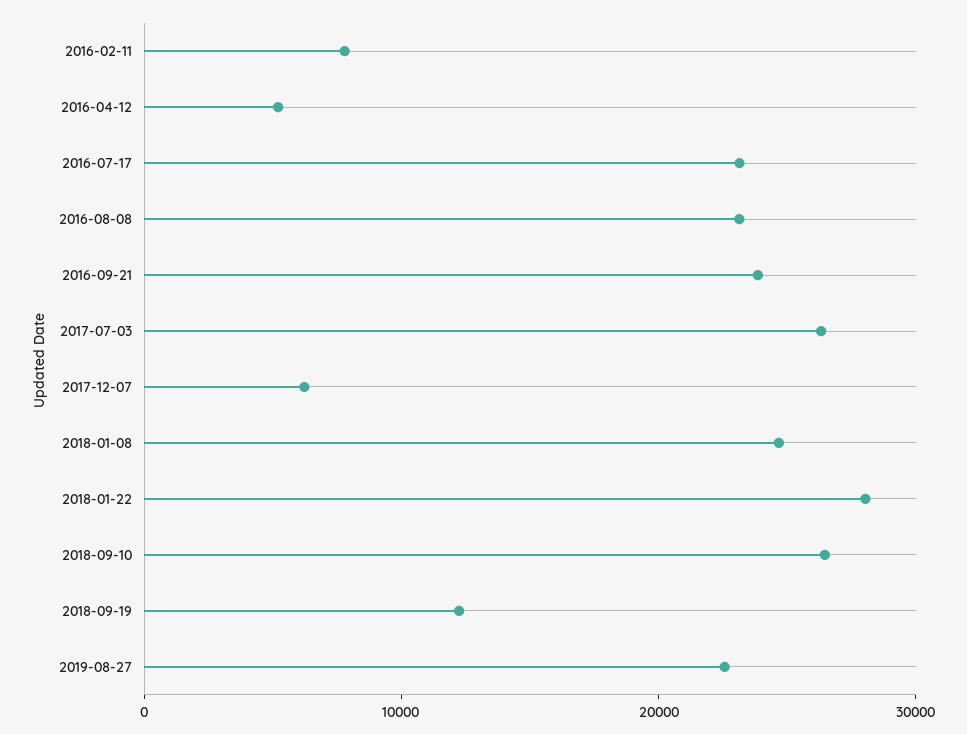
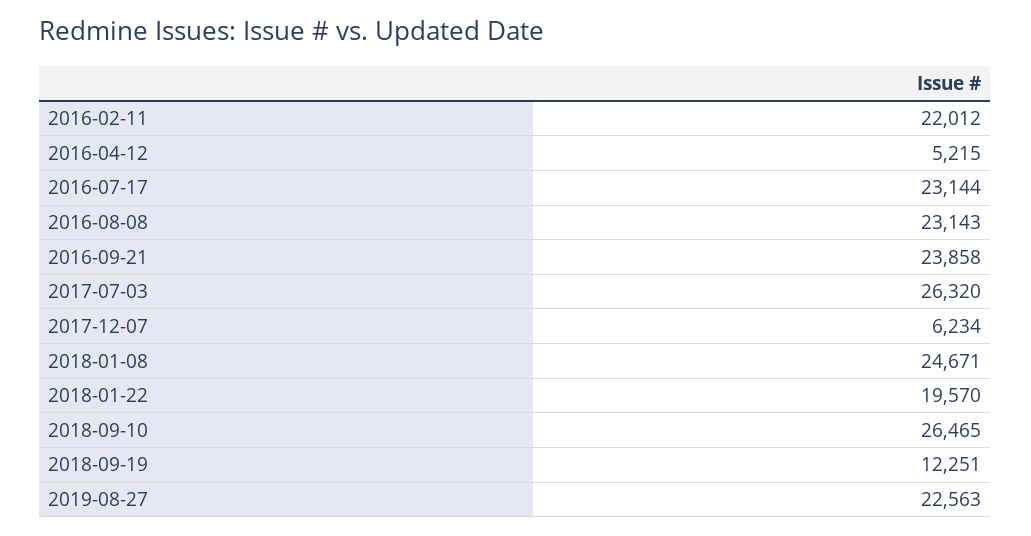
  {
-   "2016-02-11": 8000,
+   "2016-02-11": 22012,
    "2016-04-12": 5215,
    "2016-07-17": 23144,
    "2016-08-08": 23143,
    "2016-09-21": 23858,
    "2017-07-03": 26320,
    "2017-12-07": 6234,
    "2018-01-08": 24671,
-   "2018-01-22": 28000,
+   "2018-01-22": 19570,
    "2018-09-10": 26465,
    "2018-09-19": 12251,
    "2019-08-27": 22563
  }

